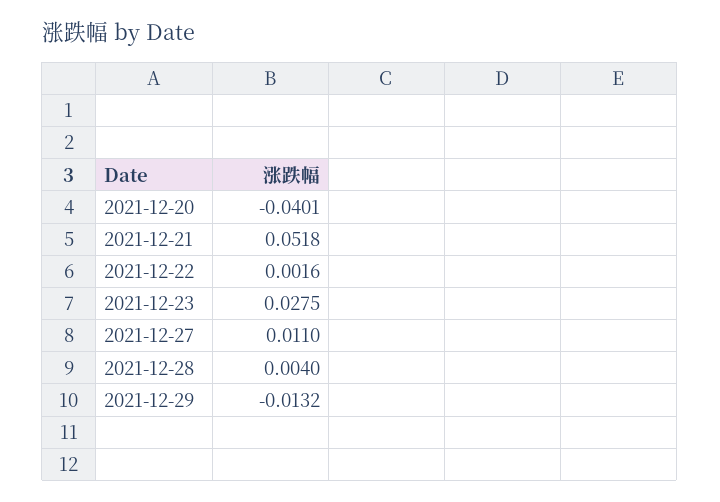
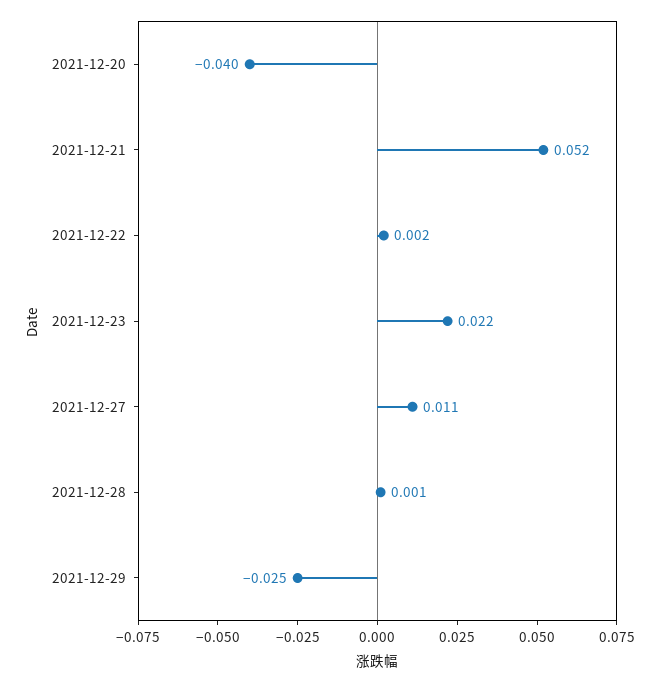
  {
    "2021-12-20": -0.0401,
    "2021-12-21": 0.0518,
    "2021-12-22": 0.0016,
-   "2021-12-23": 0.0275,
+   "2021-12-23": 0.022,
    "2021-12-27": 0.011,
-   "2021-12-28": 0.004,
+   "2021-12-28": 0.001,
-   "2021-12-29": -0.0132
+   "2021-12-29": -0.025
  }

